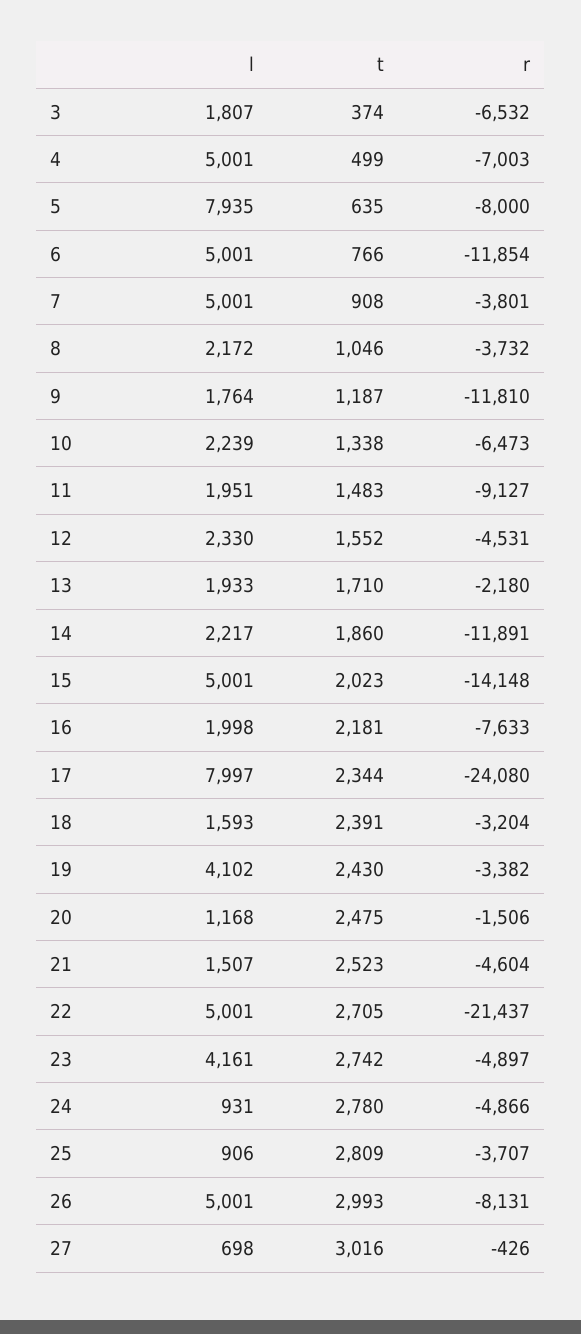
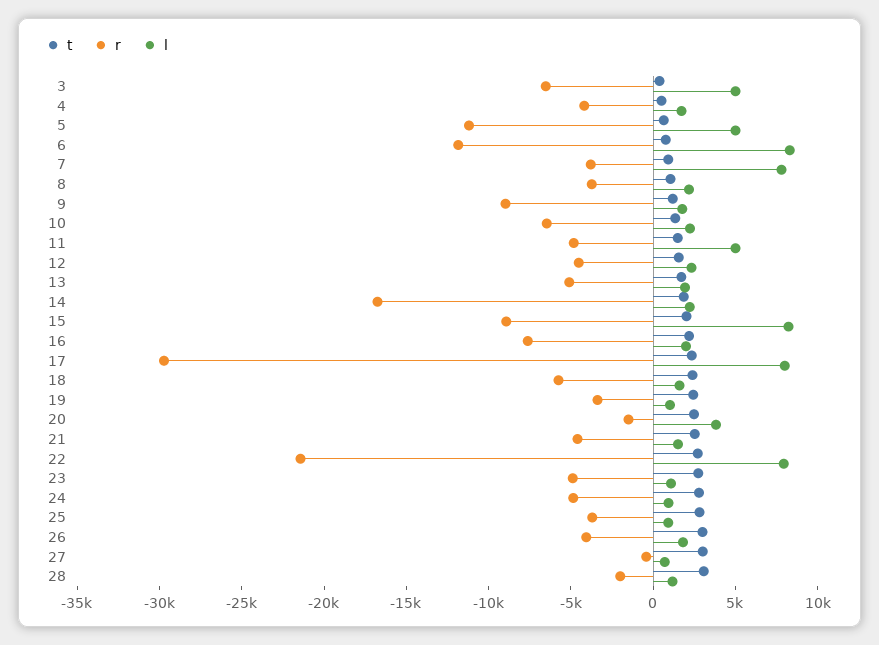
  {
    "l": {
-     "3": 1807,
+     "3": 5000,
-     "4": 5001,
+     "4": 2000,
-     "5": 7935,
+     "5": 5000,
-     "6": 5001,
+     "6": 8000,
-     "7": 5001,
+     "7": 8000,
      "8": 2172,
      "9": 1764,
      "10": 2239,
-     "11": 1951,
+     "11": 5000,
      "12": 2330,
      "13": 1933,
      "14": 2217,
-     "15": 5001,
+     "15": 8000,
      "16": 1998,
      "17": 7997,
      "18": 1593,
-     "19": 4102,
+     "19": 1000,
-     "20": 1168,
+     "20": 4000,
      "21": 1507,
-     "22": 5001,
+     "22": 8000,
-     "23": 4161,
+     "23": 1000,
      "24": 931,
      "25": 906,
-     "26": 5001,
+     "26": 2000,
-     "27": 698
+     "27": 698,
+     "28": 1000
    },
    "t": {
      "3": 374,
      "4": 499,
      "5": 635,
      "6": 766,
      "7": 908,
      "8": 1046,
      "9": 1187,
      "10": 1338,
      "11": 1483,
      "12": 1552,
      "13": 1710,
      "14": 1860,
      "15": 2023,
      "16": 2181,
      "17": 2344,
      "18": 2391,
      "19": 2430,
      "20": 2475,
      "21": 2523,
      "22": 2705,
      "23": 2742,
      "24": 2780,
      "25": 2809,
      "26": 2993,
-     "27": 3016
+     "27": 3016,
+     "28": 3000
    },
    "r": {
      "3": -6532,
-     "4": -7003,
+     "4": -4000,
-     "5": -8000,
+     "5": -11000,
      "6": -11854,
      "7": -3801,
      "8": -3732,
-     "9": -11810,
+     "9": -9000,
      "10": -6473,
-     "11": -9127,
+     "11": -5000,
      "12": -4531,
-     "13": -2180,
+     "13": -5000,
-     "14": -11891,
+     "14": -17000,
-     "15": -14148,
+     "15": -9000,
      "16": -7633,
-     "17": -24080,
+     "17": -30000,
-     "18": -3204,
+     "18": -6000,
      "19": -3382,
      "20": -1506,
      "21": -4604,
      "22": -21437,
      "23": -4897,
      "24": -4866,
      "25": -3707,
-     "26": -8131,
+     "26": -4000,
-     "27": -426
+     "27": -426,
+     "28": -2000
    }
  }

